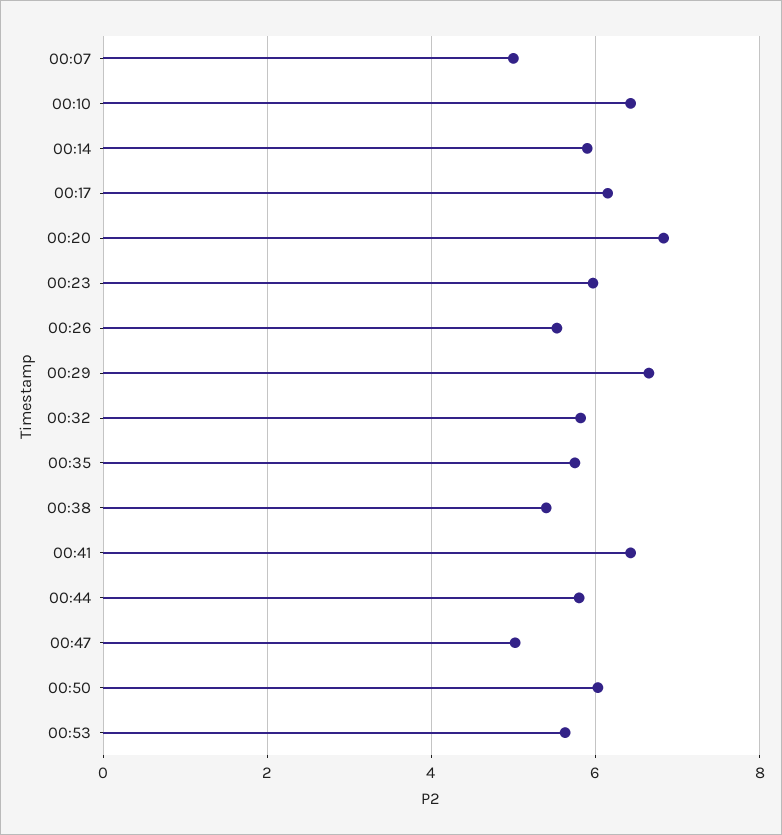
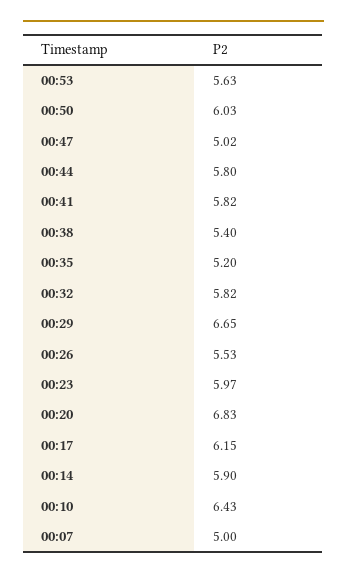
  {
    "00:07": 5,
    "00:10": 6.43,
    "00:14": 5.9,
    "00:17": 6.15,
    "00:20": 6.83,
    "00:23": 5.97,
    "00:26": 5.53,
    "00:29": 6.65,
    "00:32": 5.82,
-   "00:35": 5.8,
+   "00:35": 5.2,
    "00:38": 5.4,
-   "00:41": 6.4,
+   "00:41": 5.82,
    "00:44": 5.8,
    "00:47": 5.02,
    "00:50": 6.03,
    "00:53": 5.63
  }

